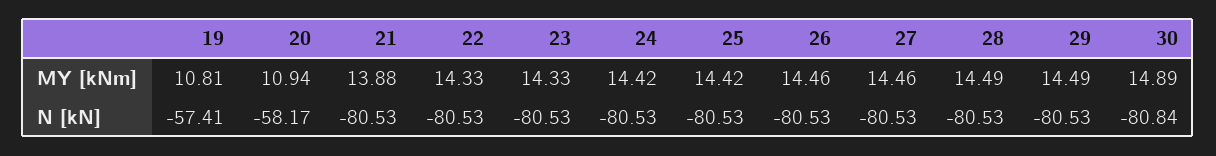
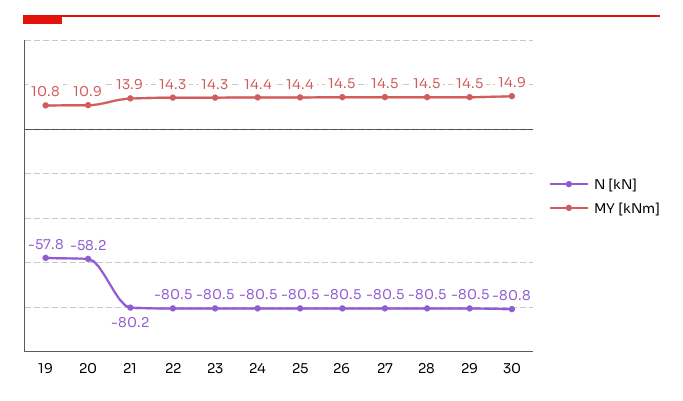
  {
    "MY [kNm]": {
      "19": 10.81,
      "20": 10.94,
      "21": 13.88,
      "22": 14.33,
      "23": 14.33,
      "24": 14.42,
      "25": 14.42,
      "26": 14.46,
      "27": 14.46,
      "28": 14.49,
      "29": 14.49,
      "30": 14.89
    },
    "N [kN]": {
-     "19": -57.41,
+     "19": -57.8,
      "20": -58.17,
-     "21": -80.53,
+     "21": -80.2,
      "22": -80.53,
      "23": -80.53,
      "24": -80.53,
      "25": -80.53,
      "26": -80.53,
      "27": -80.53,
      "28": -80.53,
      "29": -80.53,
      "30": -80.84
    }
  }

